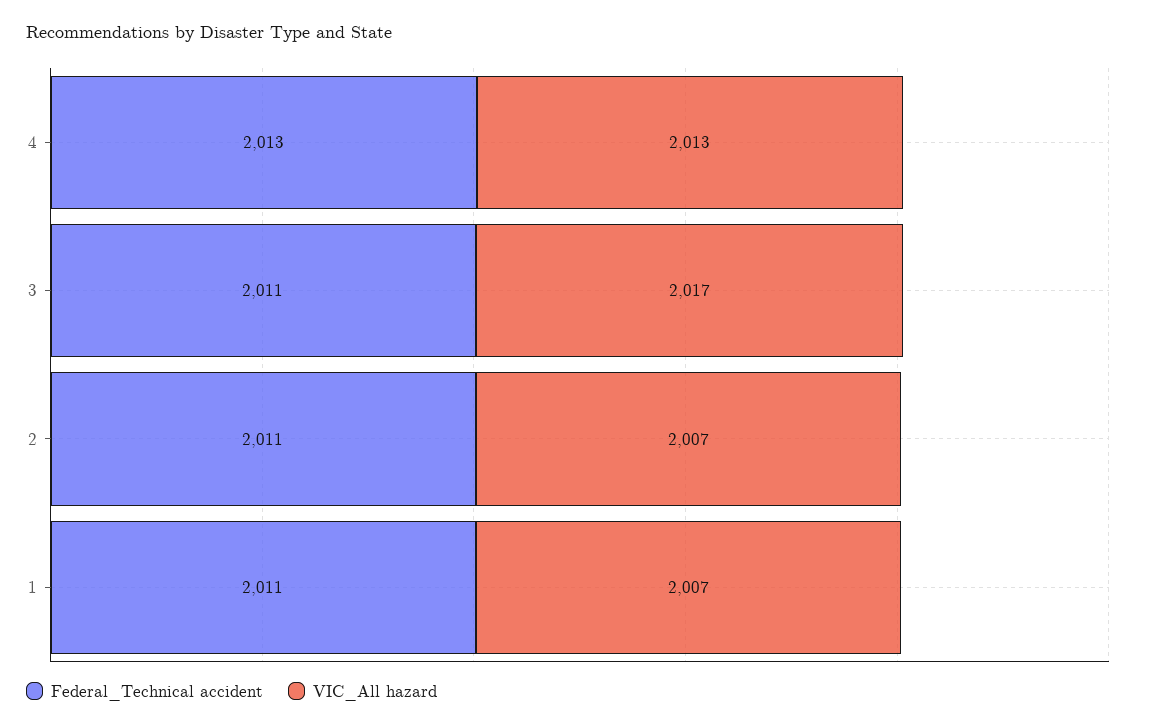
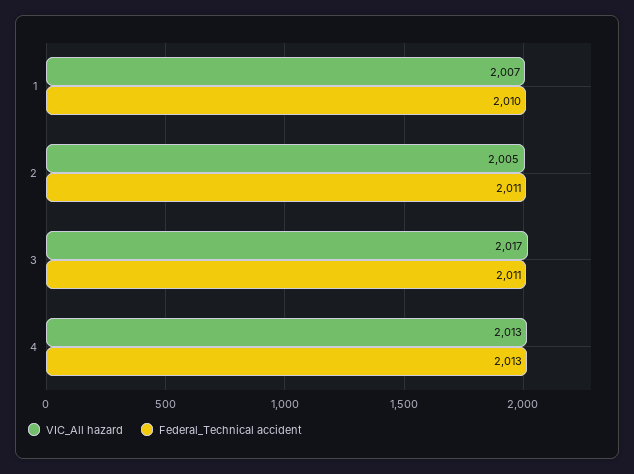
  {
    "Federal_Technical accident": {
      "4": 2013,
      "3": 2011,
      "2": 2011,
-     "1": 2011
+     "1": 2010
    },
    "VIC_All hazard": {
      "4": 2013,
      "3": 2017,
-     "2": 2007,
+     "2": 2005,
      "1": 2007
    }
  }

